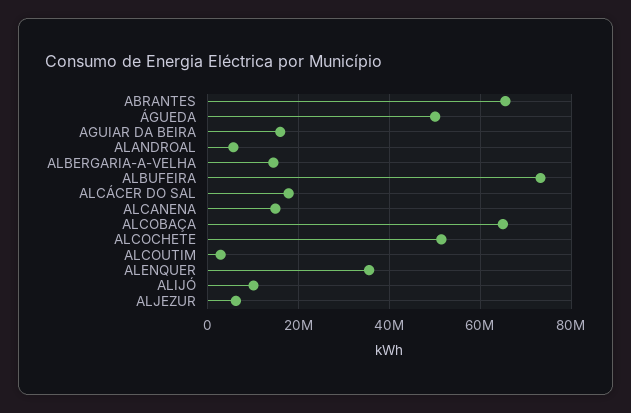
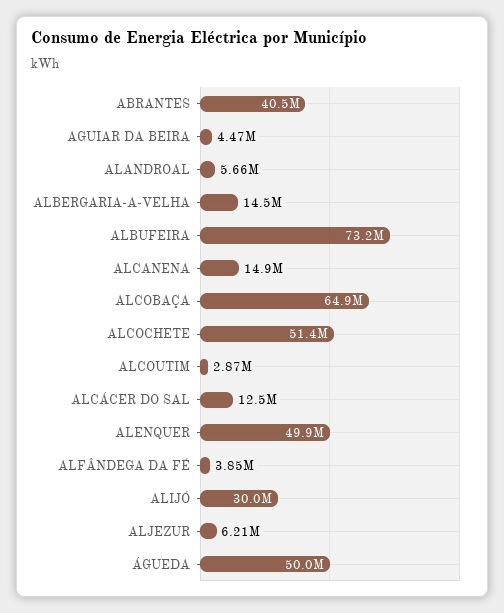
  {
-   "ABRANTES": 66000000,
+   "ABRANTES": 40500000,
    "ÁGUEDA": 50000000,
-   "AGUIAR DA BEIRA": 16000000,
+   "AGUIAR DA BEIRA": 4470000,
    "ALANDROAL": 5660000,
    "ALBERGARIA-A-VELHA": 14500000,
    "ALBUFEIRA": 73200000,
-   "ALCÁCER DO SAL": 18000000,
+   "ALCÁCER DO SAL": 12500000,
    "ALCANENA": 14900000,
    "ALCOBAÇA": 64900000,
    "ALCOCHETE": 51400000,
    "ALCOUTIM": 2870000,
-   "ALENQUER": 36000000,
+   "ALENQUER": 49900000,
-   "ALIJÓ": 10000000,
+   "ALIJÓ": 30000000,
-   "ALJEZUR": 6210000
+   "ALJEZUR": 6210000,
+   "ALFÂNDEGA DA FÉ": 3850000
  }

